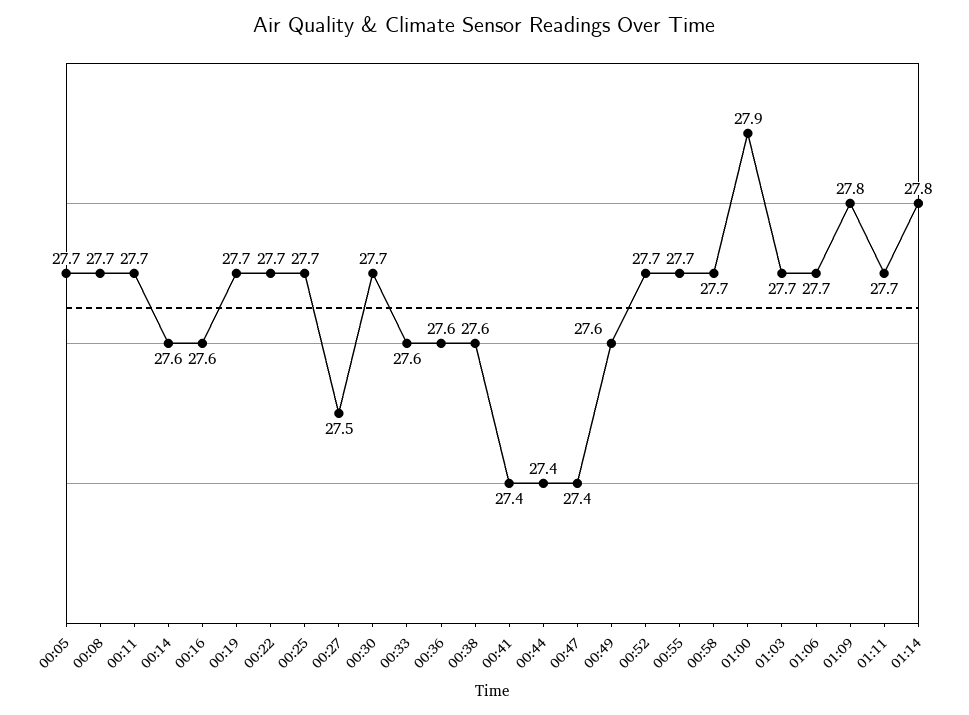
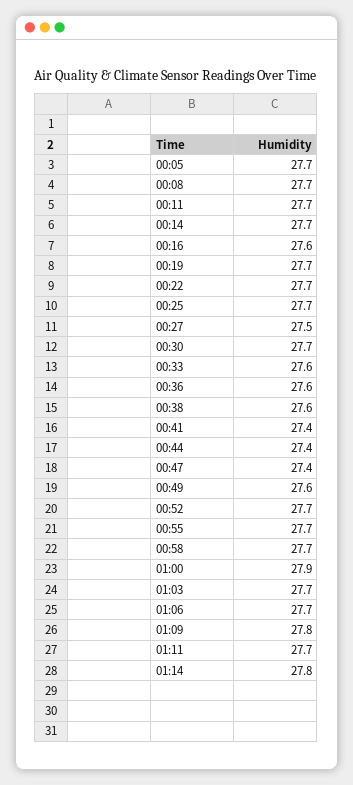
  {
    "00:05": 27.7,
    "00:08": 27.7,
    "00:11": 27.7,
-   "00:14": 27.6,
+   "00:14": 27.7,
    "00:16": 27.6,
    "00:19": 27.7,
    "00:22": 27.7,
    "00:25": 27.7,
    "00:27": 27.5,
    "00:30": 27.7,
    "00:33": 27.6,
    "00:36": 27.6,
    "00:38": 27.6,
    "00:41": 27.4,
    "00:44": 27.4,
    "00:47": 27.4,
    "00:49": 27.6,
    "00:52": 27.7,
    "00:55": 27.7,
    "00:58": 27.7,
    "01:00": 27.9,
    "01:03": 27.7,
    "01:06": 27.7,
    "01:09": 27.8,
    "01:11": 27.7,
    "01:14": 27.8
  }

